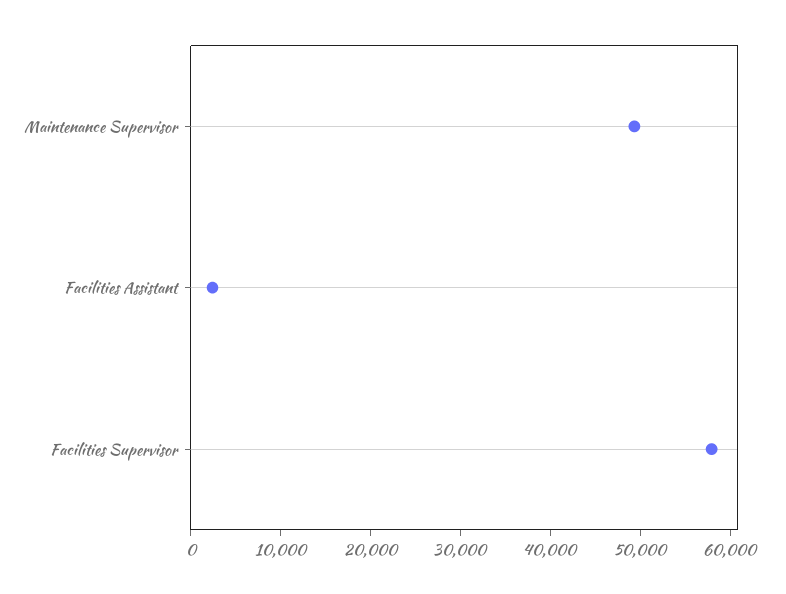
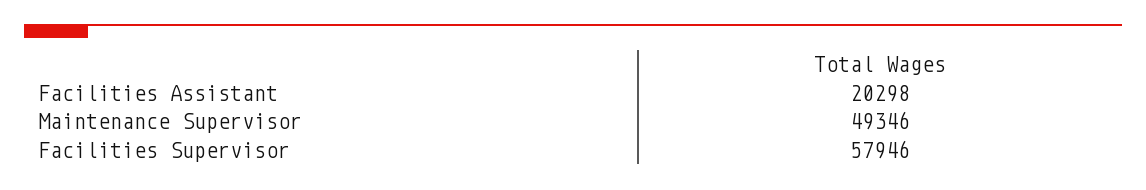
  {
    "Maintenance Supervisor": 49346,
-   "Facilities Assistant": 2000,
+   "Facilities Assistant": 20298,
    "Facilities Supervisor": 57946
  }

